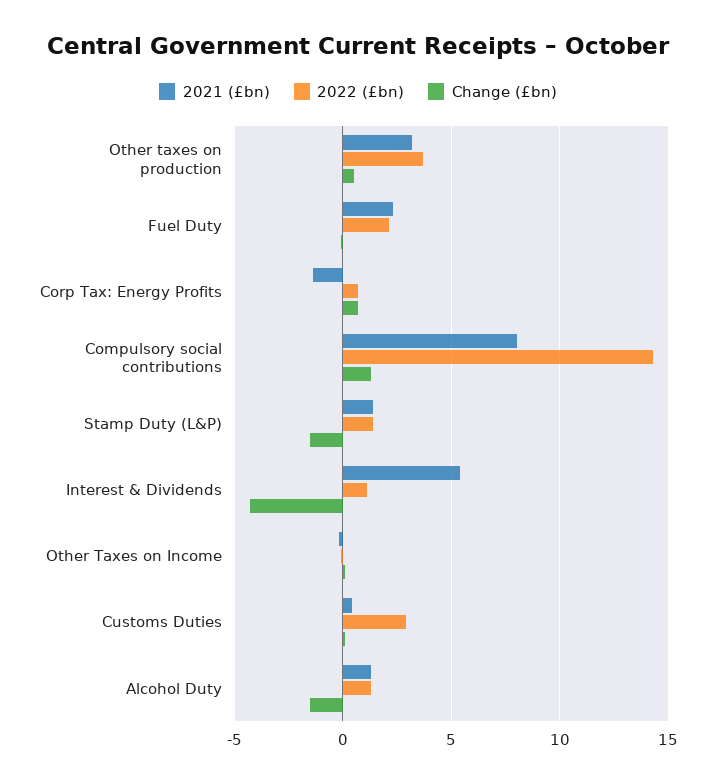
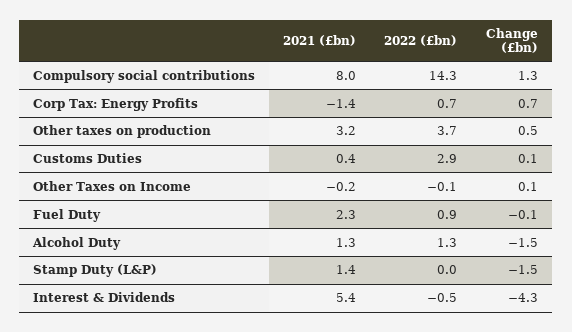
  {
    "2021 (£bn)": {
      "Other taxes on production": 3.2,
      "Fuel Duty": 2.3,
      "Corp Tax: Energy Profits": -1.4,
      "Compulsory social contributions": 8,
      "Stamp Duty (L&P)": 1.4,
      "Interest & Dividends": 5.4,
      "Other Taxes on Income": -0.2,
      "Customs Duties": 0.4,
      "Alcohol Duty": 1.3
    },
    "2022 (£bn)": {
      "Other taxes on production": 3.7,
-     "Fuel Duty": 2,
+     "Fuel Duty": 0.9,
      "Corp Tax: Energy Profits": 0.7,
      "Compulsory social contributions": 14.3,
-     "Stamp Duty (L&P)": 1.5,
+     "Stamp Duty (L&P)": 0,
-     "Interest & Dividends": 1,
+     "Interest & Dividends": -0.5,
      "Other Taxes on Income": -0.1,
      "Customs Duties": 2.9,
      "Alcohol Duty": 1.3
    },
    "Change (£bn)": {
      "Other taxes on production": 0.5,
      "Fuel Duty": -0.1,
      "Corp Tax: Energy Profits": 0.7,
      "Compulsory social contributions": 1.3,
      "Stamp Duty (L&P)": -1.5,
      "Interest & Dividends": -4.3,
      "Other Taxes on Income": 0.1,
      "Customs Duties": 0.1,
      "Alcohol Duty": -1.5
    }
  }

